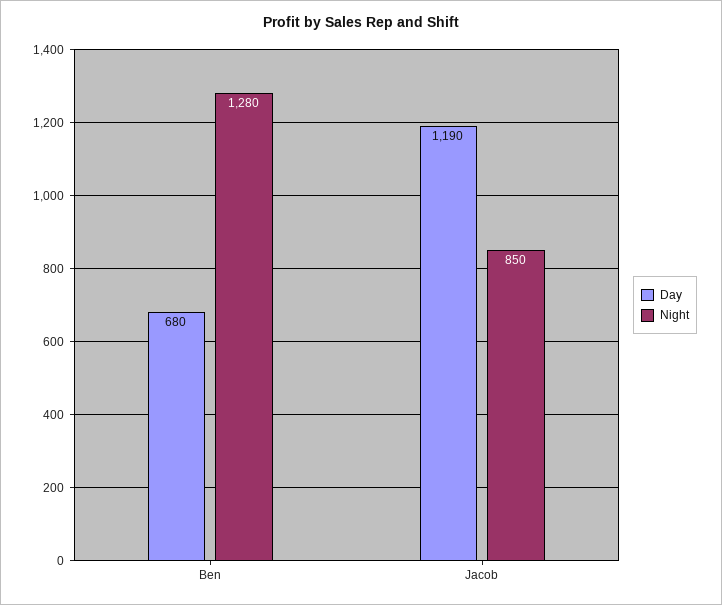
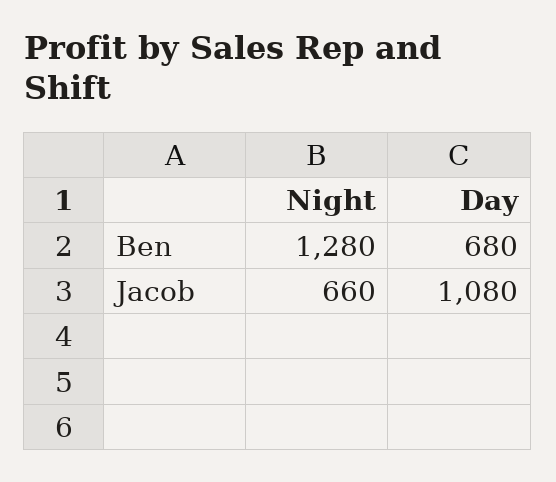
  {
    "Day": {
      "Ben": 680,
-     "Jacob": 1190
+     "Jacob": 1080
    },
    "Night": {
      "Ben": 1280,
-     "Jacob": 850
+     "Jacob": 660
    }
  }

